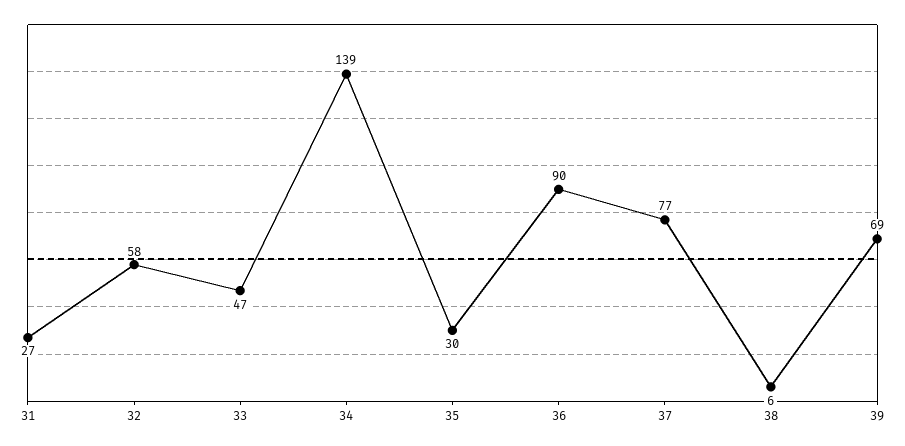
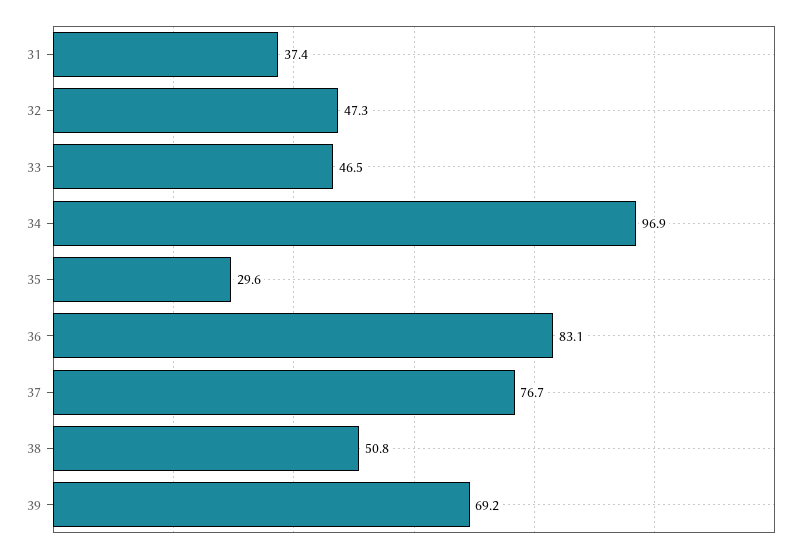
  {
-   "31": 27,
+   "31": 37.4,
-   "32": 58,
+   "32": 47.3,
    "33": 46.5,
-   "34": 139,
+   "34": 96.9,
    "35": 29.6,
-   "36": 90,
+   "36": 83.1,
    "37": 76.7,
-   "38": 6,
+   "38": 50.8,
    "39": 69.2
  }

